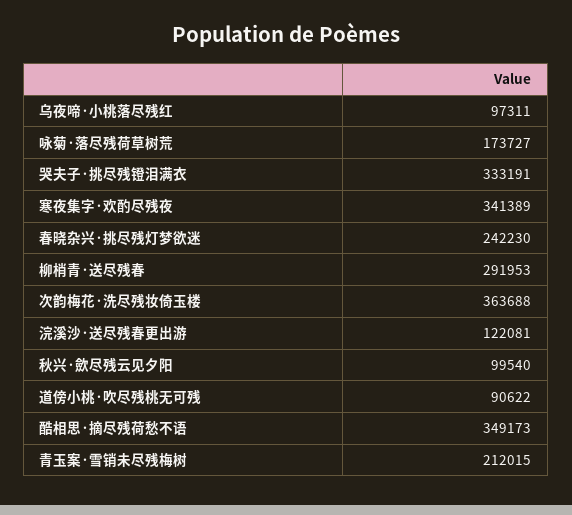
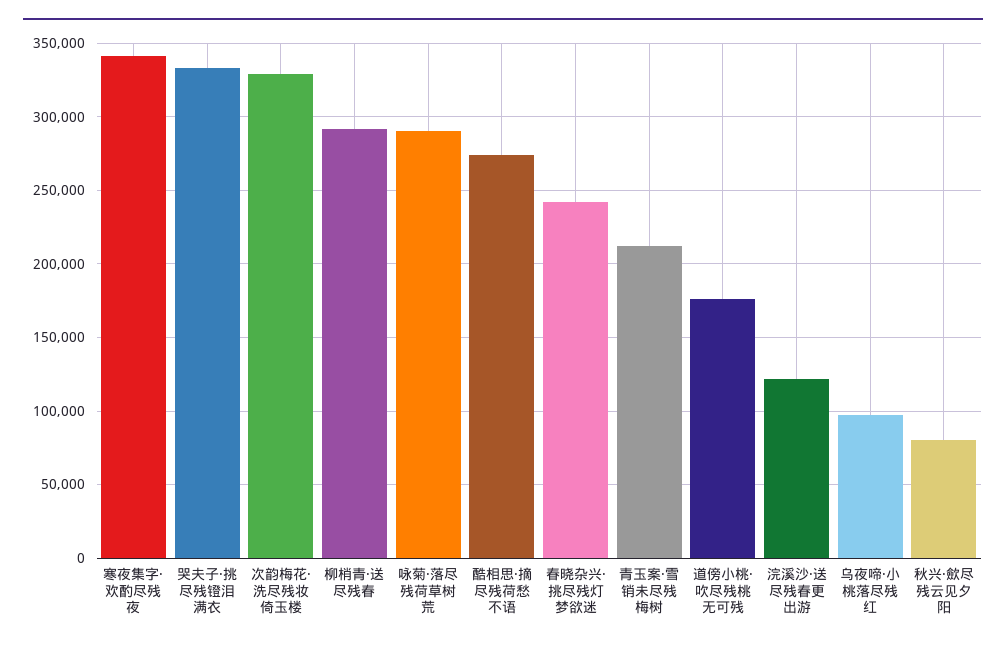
  {
    "乌夜啼·小桃落尽残红": 97311,
-   "咏菊·落尽残荷草树荒": 173727,
+   "咏菊·落尽残荷草树荒": 290000,
    "哭夫子·挑尽残镫泪满衣": 333191,
    "寒夜集字·欢酌尽残夜": 341389,
    "春晓杂兴·挑尽残灯梦欲迷": 242230,
    "柳梢青·送尽残春": 291953,
-   "次韵梅花·洗尽残妆倚玉楼": 363688,
+   "次韵梅花·洗尽残妆倚玉楼": 330000,
    "浣溪沙·送尽残春更出游": 122081,
-   "秋兴·歛尽残云见夕阳": 99540,
+   "秋兴·歛尽残云见夕阳": 80000,
-   "道傍小桃·吹尽残桃无可残": 90622,
+   "道傍小桃·吹尽残桃无可残": 175000,
-   "酷相思·摘尽残荷愁不语": 349173,
+   "酷相思·摘尽残荷愁不语": 275000,
    "青玉案·雪销未尽残梅树": 212015
  }

